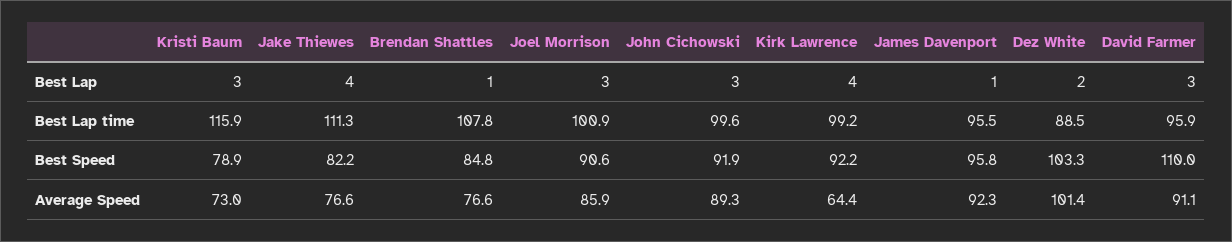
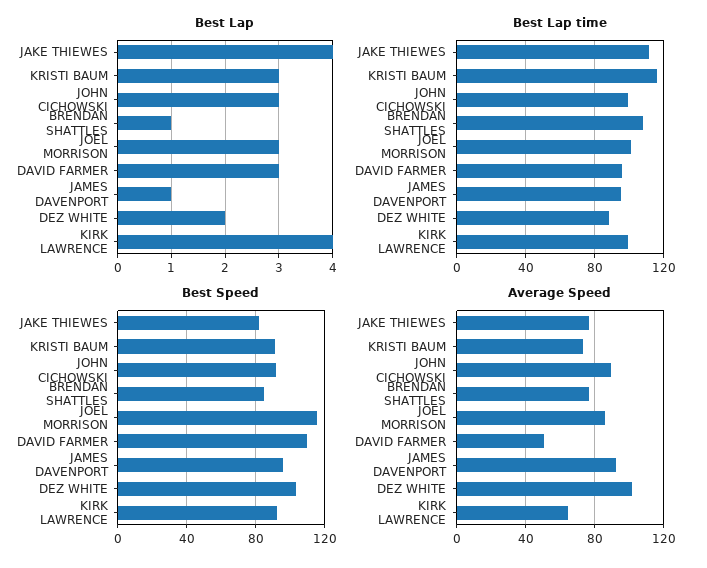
  {
    "Best Lap": {
      "Kristi Baum": 3,
      "Jake Thiewes": 4,
      "Brendan Shattles": 1,
      "Joel Morrison": 3,
      "John Cichowski": 3,
      "Kirk Lawrence": 4,
      "James Davenport": 1,
      "Dez White": 2,
      "David Farmer": 3
    },
    "Best Lap time": {
      "Kristi Baum": 115.9,
      "Jake Thiewes": 111.3,
      "Brendan Shattles": 107.8,
      "Joel Morrison": 100.9,
      "John Cichowski": 99.6,
      "Kirk Lawrence": 99.2,
      "James Davenport": 95.5,
      "Dez White": 88.5,
      "David Farmer": 95.9
    },
    "Best Speed": {
-     "Kristi Baum": 78.9,
+     "Kristi Baum": 90,
      "Jake Thiewes": 82.2,
      "Brendan Shattles": 84.8,
-     "Joel Morrison": 90.6,
+     "Joel Morrison": 115,
      "John Cichowski": 91.9,
      "Kirk Lawrence": 92.2,
      "James Davenport": 95.8,
      "Dez White": 103.3,
      "David Farmer": 110
    },
    "Average Speed": {
      "Kristi Baum": 73,
      "Jake Thiewes": 76.6,
      "Brendan Shattles": 76.6,
      "Joel Morrison": 85.9,
      "John Cichowski": 89.3,
      "Kirk Lawrence": 64.4,
      "James Davenport": 92.3,
      "Dez White": 101.4,
-     "David Farmer": 91.1
+     "David Farmer": 50
    }
  }

